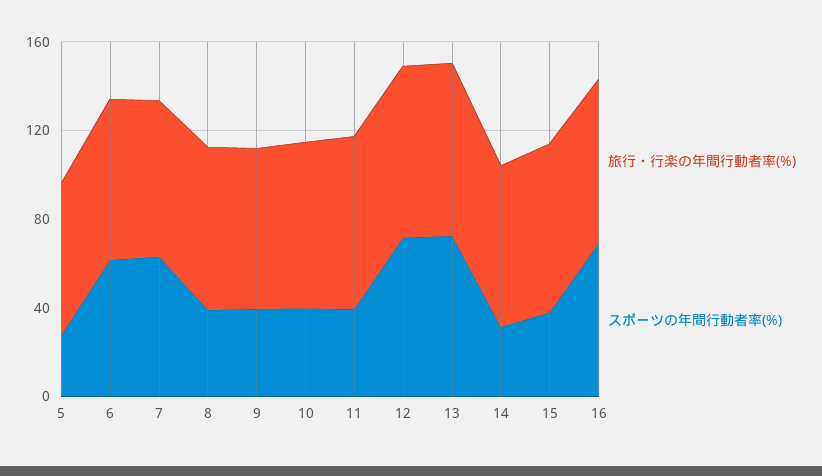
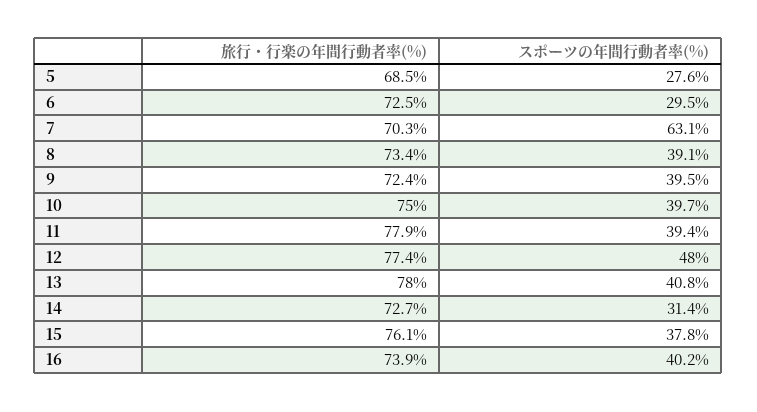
  {
    "旅行・行楽の年間行動者率(%)": {
      "5": 68.5,
      "6": 72.5,
      "7": 70.3,
      "8": 73.4,
      "9": 72.4,
      "10": 75,
      "11": 77.9,
      "12": 77.4,
      "13": 78,
      "14": 72.7,
      "15": 76.1,
      "16": 73.9
    },
    "スポーツの年間行動者率(%)": {
      "5": 27.6,
-     "6": 60,
+     "6": 29.5,
      "7": 63.1,
      "8": 39.1,
      "9": 39.5,
      "10": 39.7,
      "11": 39.4,
-     "12": 70,
+     "12": 48,
-     "13": 70,
+     "13": 40.8,
      "14": 31.4,
      "15": 37.8,
-     "16": 70
+     "16": 40.2
    }
  }

